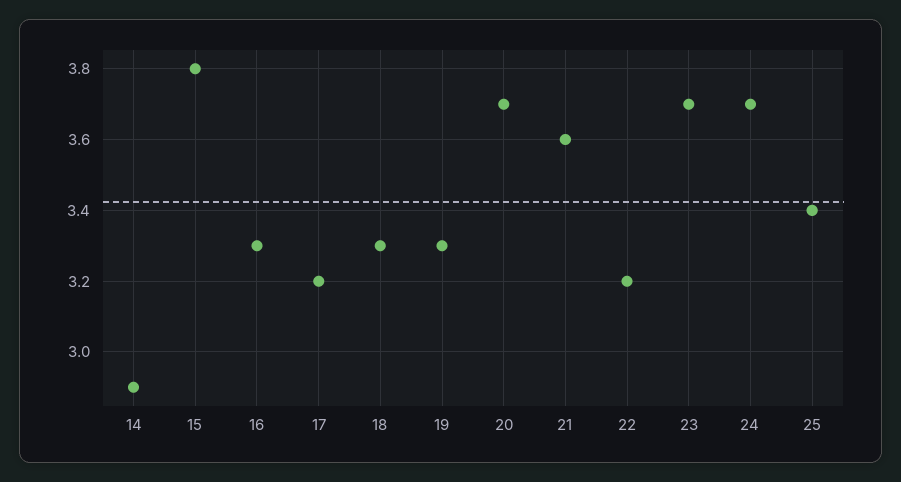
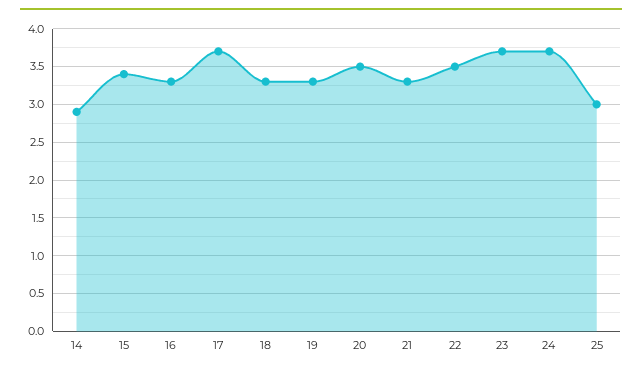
  {
    "14": 2.9,
-   "15": 3.8,
+   "15": 3.4,
    "16": 3.3,
-   "17": 3.2,
+   "17": 3.7,
    "18": 3.3,
    "19": 3.3,
-   "20": 3.7,
+   "20": 3.5,
-   "21": 3.6,
+   "21": 3.3,
-   "22": 3.2,
+   "22": 3.5,
    "23": 3.7,
    "24": 3.7,
-   "25": 3.4
+   "25": 3
  }

